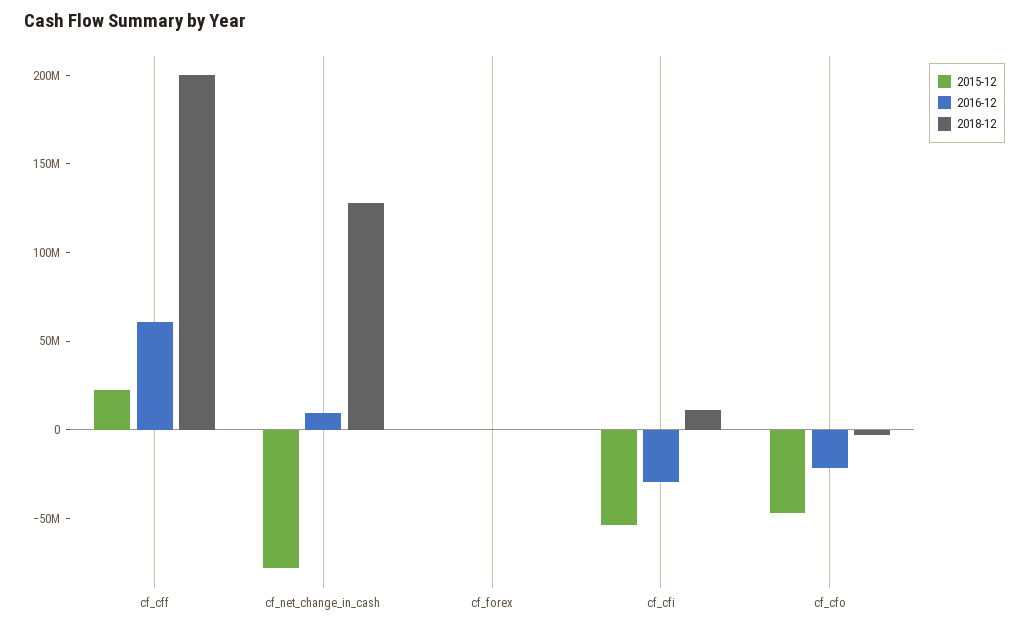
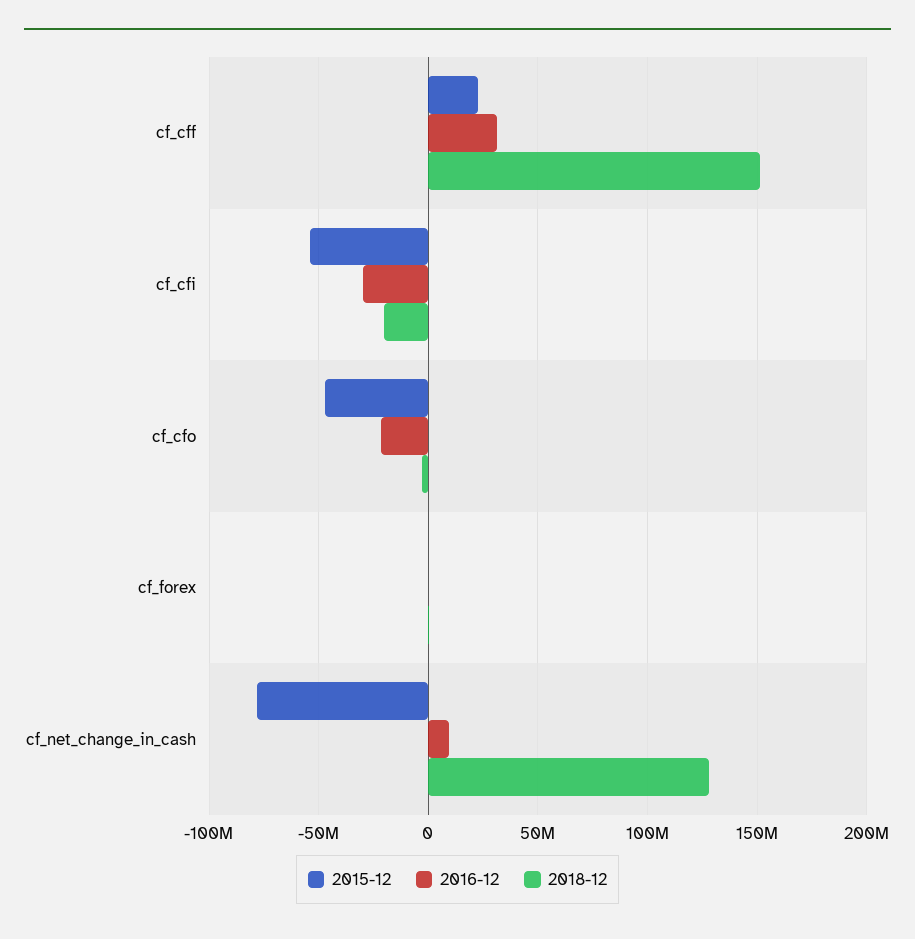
  {
    "2015-12": {
      "cf_cff": 20000000,
      "cf_net_change_in_cash": -80000000,
      "cf_forex": 0,
      "cf_cfi": -55000000,
      "cf_cfo": -45000000
    },
    "2016-12": {
-     "cf_cff": 60000000,
+     "cf_cff": 30000000,
      "cf_net_change_in_cash": 10000000,
      "cf_forex": 0,
      "cf_cfi": -30000000,
      "cf_cfo": -20000000
    },
    "2018-12": {
-     "cf_cff": 200000000,
+     "cf_cff": 150000000,
      "cf_net_change_in_cash": 130000000,
      "cf_forex": 0,
-     "cf_cfi": 10000000,
+     "cf_cfi": -20000000,
      "cf_cfo": -5000000
    }
  }

